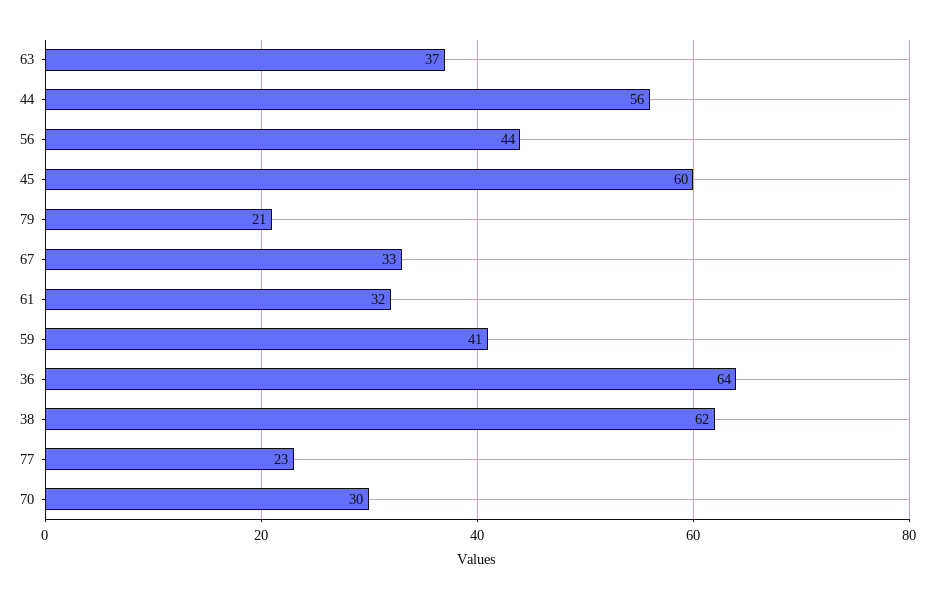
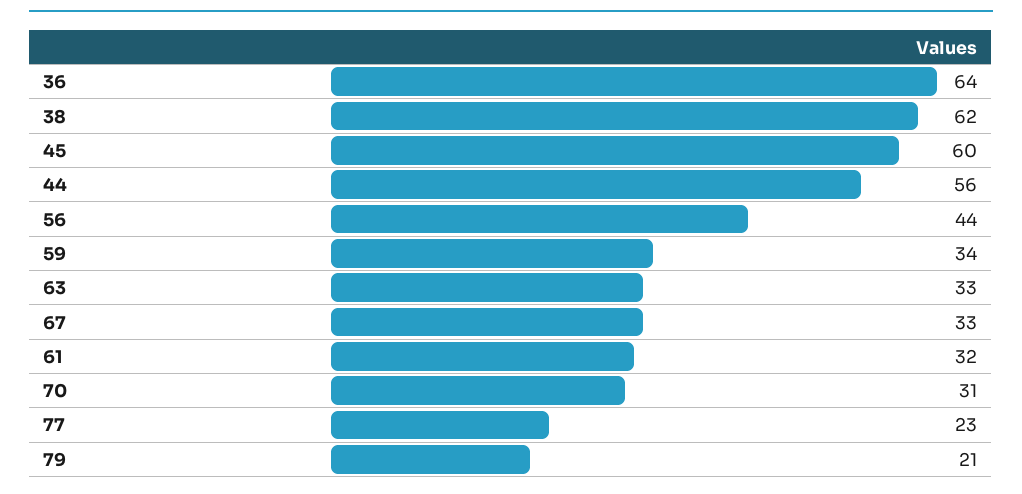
  {
-   "63": 37,
+   "63": 33,
    "44": 56,
    "56": 44,
    "45": 60,
    "79": 21,
    "67": 33,
    "61": 32,
-   "59": 41,
+   "59": 34,
    "36": 64,
    "38": 62,
    "77": 23,
-   "70": 30
+   "70": 31
  }

